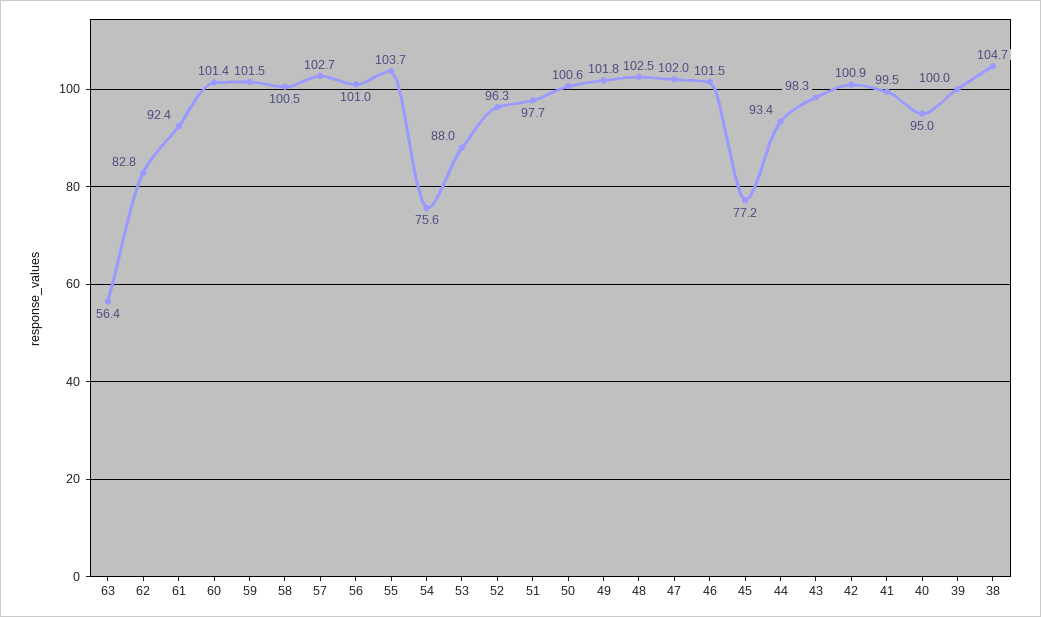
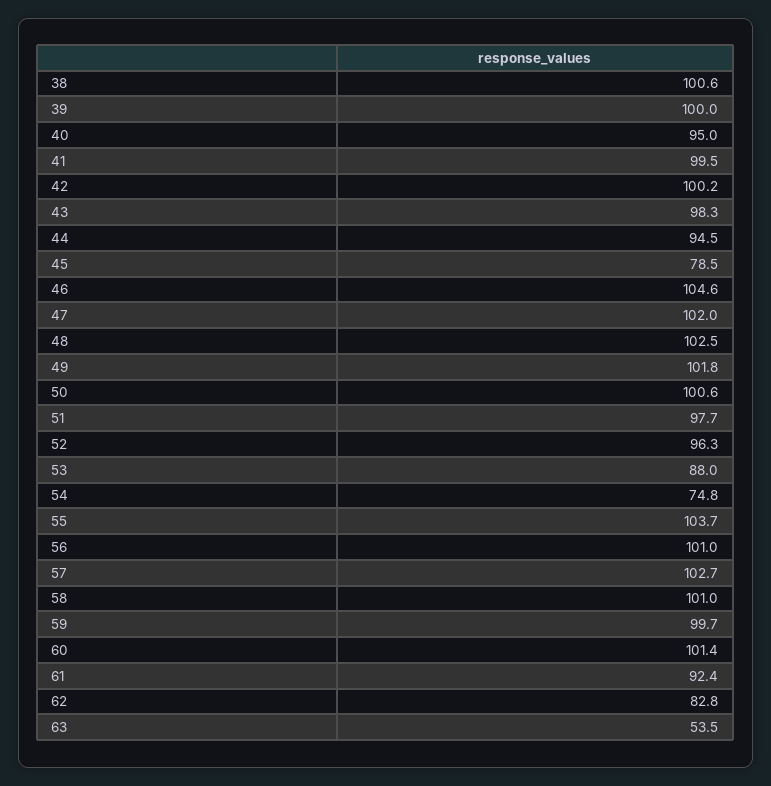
  {
-   "63": 56.4,
+   "63": 53.5,
    "62": 82.8,
    "61": 92.4,
    "60": 101.4,
-   "59": 101.5,
+   "59": 99.7,
-   "58": 100.5,
+   "58": 101,
    "57": 102.7,
    "56": 101,
    "55": 103.7,
-   "54": 75.6,
+   "54": 74.8,
    "53": 88,
    "52": 96.3,
    "51": 97.7,
    "50": 100.6,
    "49": 101.8,
    "48": 102.5,
    "47": 102,
-   "46": 101.5,
+   "46": 104.6,
-   "45": 77.2,
+   "45": 78.5,
-   "44": 93.4,
+   "44": 94.5,
    "43": 98.3,
-   "42": 100.9,
+   "42": 100.2,
    "41": 99.5,
    "40": 95,
    "39": 100,
-   "38": 104.7
+   "38": 100.6
  }

